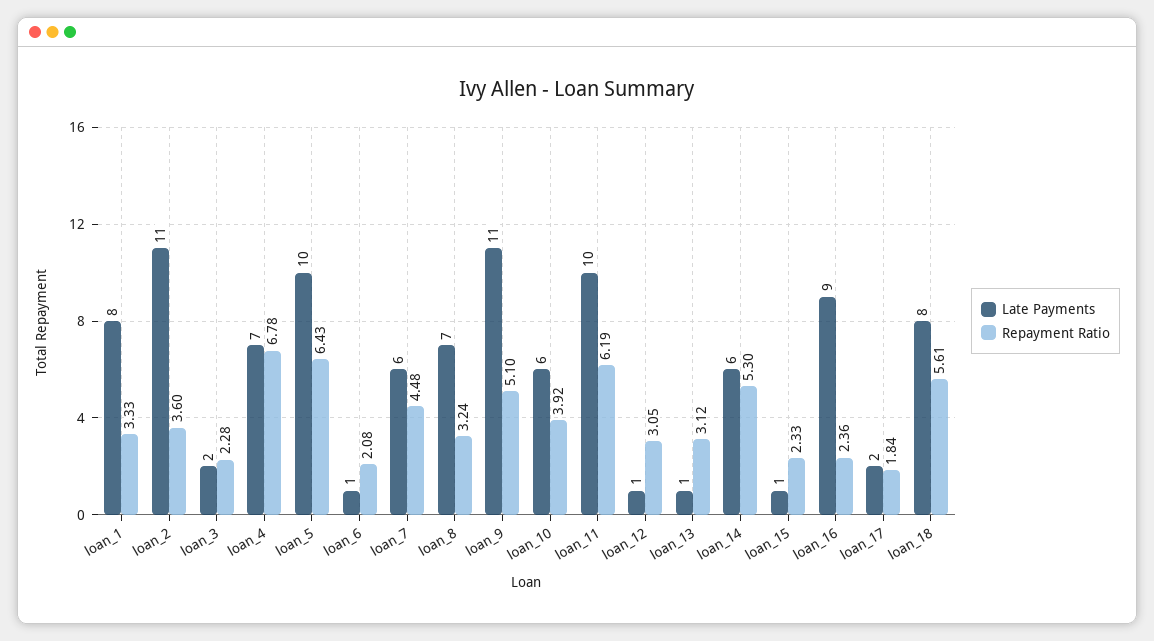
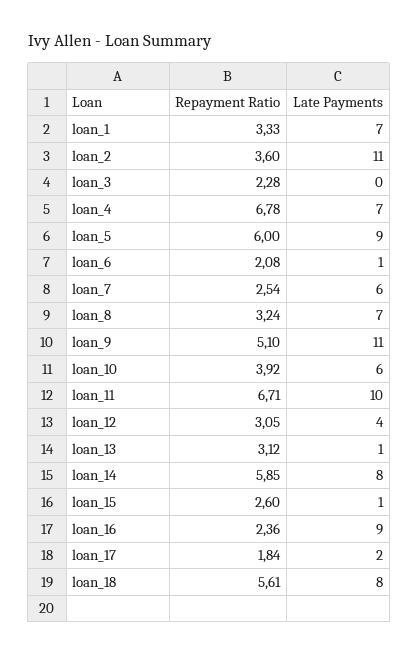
  {
    "Late Payments": {
-     "loan_1": 8,
+     "loan_1": 7,
      "loan_2": 11,
-     "loan_3": 2,
+     "loan_3": 0,
      "loan_4": 7,
-     "loan_5": 10,
+     "loan_5": 9,
      "loan_6": 1,
      "loan_7": 6,
      "loan_8": 7,
      "loan_9": 11,
      "loan_10": 6,
      "loan_11": 10,
-     "loan_12": 1,
+     "loan_12": 4,
      "loan_13": 1,
-     "loan_14": 6,
+     "loan_14": 8,
      "loan_15": 1,
      "loan_16": 9,
      "loan_17": 2,
      "loan_18": 8
    },
    "Repayment Ratio": {
      "loan_1": 3.33,
      "loan_2": 3.6,
      "loan_3": 2.28,
      "loan_4": 6.78,
-     "loan_5": 6.43,
+     "loan_5": 6,
      "loan_6": 2.08,
-     "loan_7": 4.48,
+     "loan_7": 2.54,
      "loan_8": 3.24,
      "loan_9": 5.1,
      "loan_10": 3.92,
-     "loan_11": 6.19,
+     "loan_11": 6.71,
      "loan_12": 3.05,
      "loan_13": 3.12,
-     "loan_14": 5.3,
+     "loan_14": 5.85,
-     "loan_15": 2.33,
+     "loan_15": 2.6,
      "loan_16": 2.36,
      "loan_17": 1.84,
      "loan_18": 5.61
    }
  }

